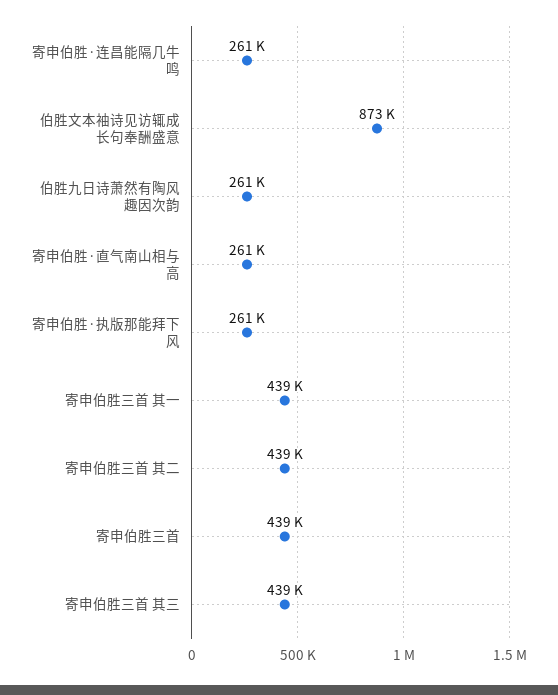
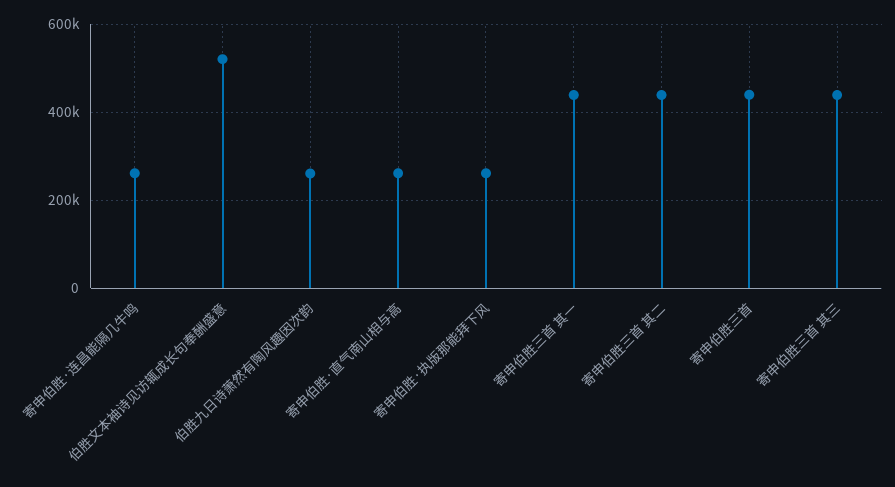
  {
    "寄申伯胜·连昌能隔几牛鸣": 261000,
-   "伯胜文本袖诗见访辄成长句奉酬盛意": 873000,
+   "伯胜文本袖诗见访辄成长句奉酬盛意": 520000,
    "伯胜九日诗萧然有陶风趣因次韵": 261000,
    "寄申伯胜·直气南山相与高": 261000,
    "寄申伯胜·执版那能拜下风": 261000,
    "寄申伯胜三首 其一": 439000,
    "寄申伯胜三首 其二": 439000,
    "寄申伯胜三首": 439000,
    "寄申伯胜三首 其三": 439000
  }

